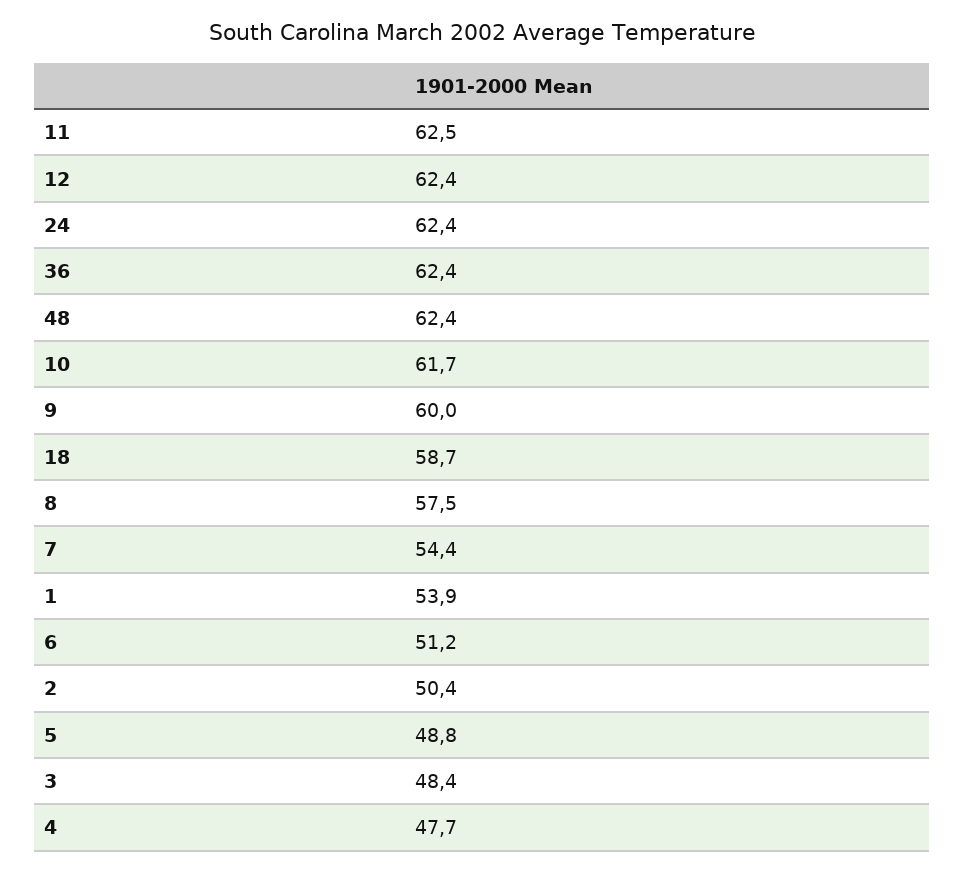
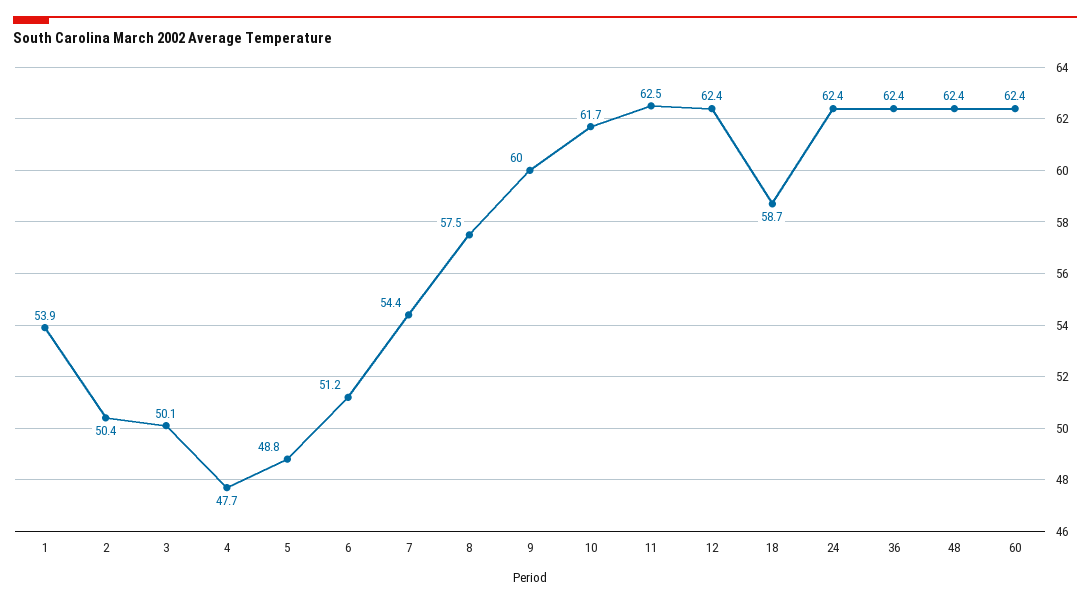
  {
    "11": 62.5,
    "12": 62.4,
    "24": 62.4,
    "36": 62.4,
    "48": 62.4,
    "10": 61.7,
    "9": 60,
    "18": 58.7,
    "8": 57.5,
    "7": 54.4,
    "1": 53.9,
    "6": 51.2,
    "2": 50.4,
    "5": 48.8,
-   "3": 48.4,
+   "3": 50.1,
-   "4": 47.7
+   "4": 47.7,
+   "60": 62.4
  }

